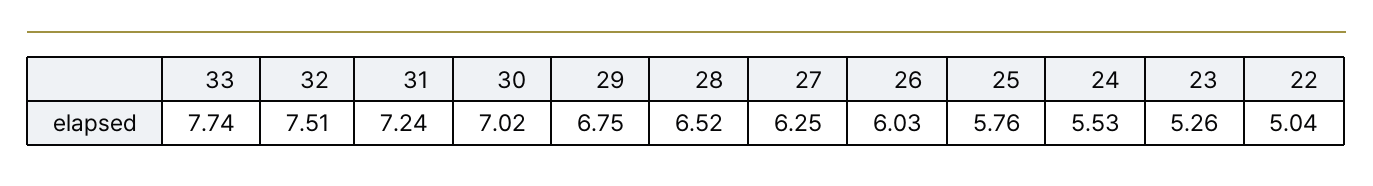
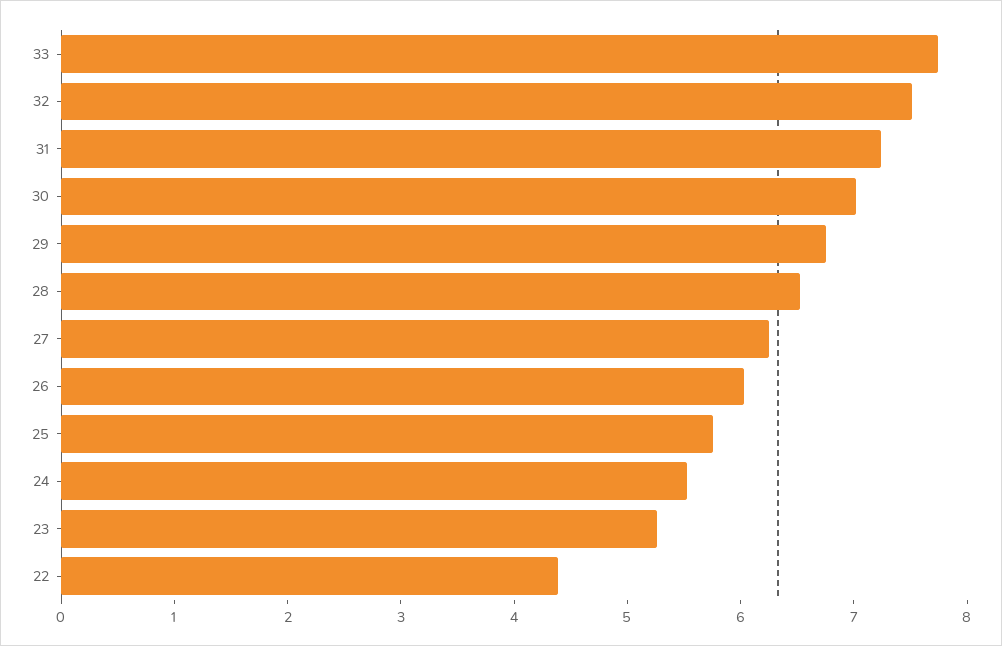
  {
    "33": 7.74,
    "32": 7.51,
    "31": 7.24,
    "30": 7.02,
    "29": 6.75,
    "28": 6.52,
    "27": 6.25,
    "26": 6.03,
    "25": 5.76,
    "24": 5.53,
    "23": 5.26,
-   "22": 5.04
+   "22": 4.4
  }

